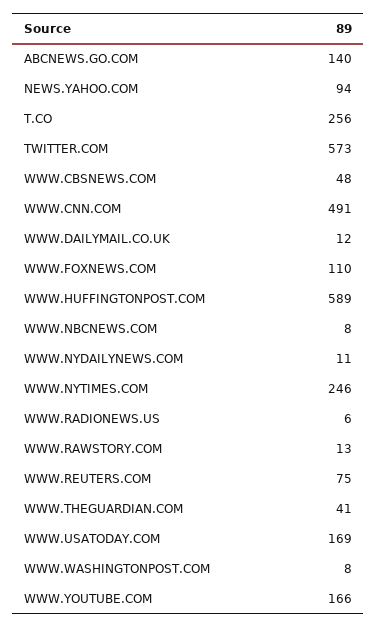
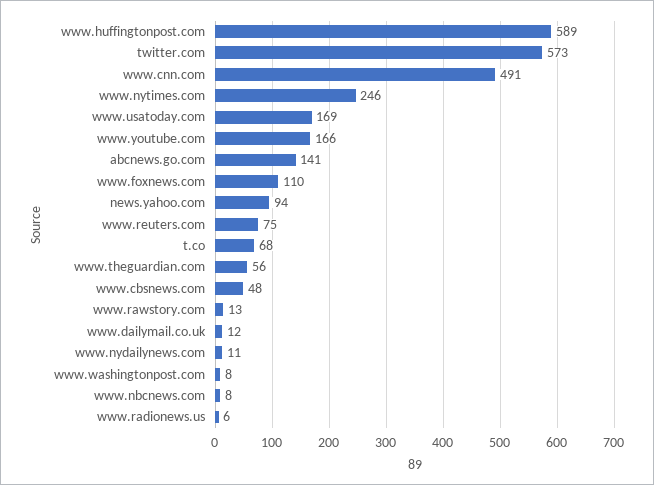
  {
-   "ABCNEWS.GO.COM": 140,
+   "ABCNEWS.GO.COM": 141,
    "NEWS.YAHOO.COM": 94,
-   "T.CO": 256,
+   "T.CO": 68,
    "TWITTER.COM": 573,
    "WWW.CBSNEWS.COM": 48,
    "WWW.CNN.COM": 491,
    "WWW.DAILYMAIL.CO.UK": 12,
    "WWW.FOXNEWS.COM": 110,
    "WWW.HUFFINGTONPOST.COM": 589,
    "WWW.NBCNEWS.COM": 8,
    "WWW.NYDAILYNEWS.COM": 11,
    "WWW.NYTIMES.COM": 246,
    "WWW.RADIONEWS.US": 6,
    "WWW.RAWSTORY.COM": 13,
    "WWW.REUTERS.COM": 75,
-   "WWW.THEGUARDIAN.COM": 41,
+   "WWW.THEGUARDIAN.COM": 56,
    "WWW.USATODAY.COM": 169,
    "WWW.WASHINGTONPOST.COM": 8,
    "WWW.YOUTUBE.COM": 166
  }

